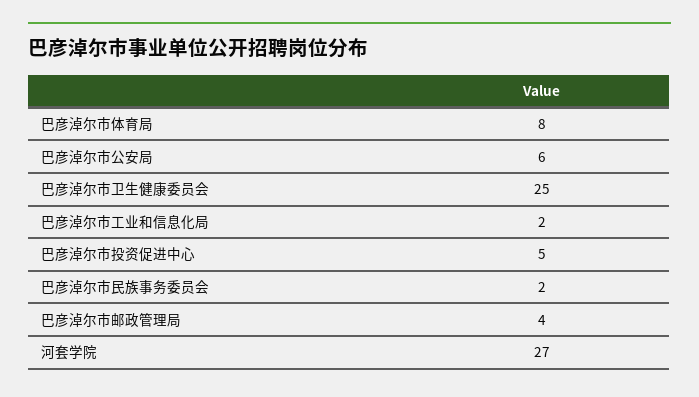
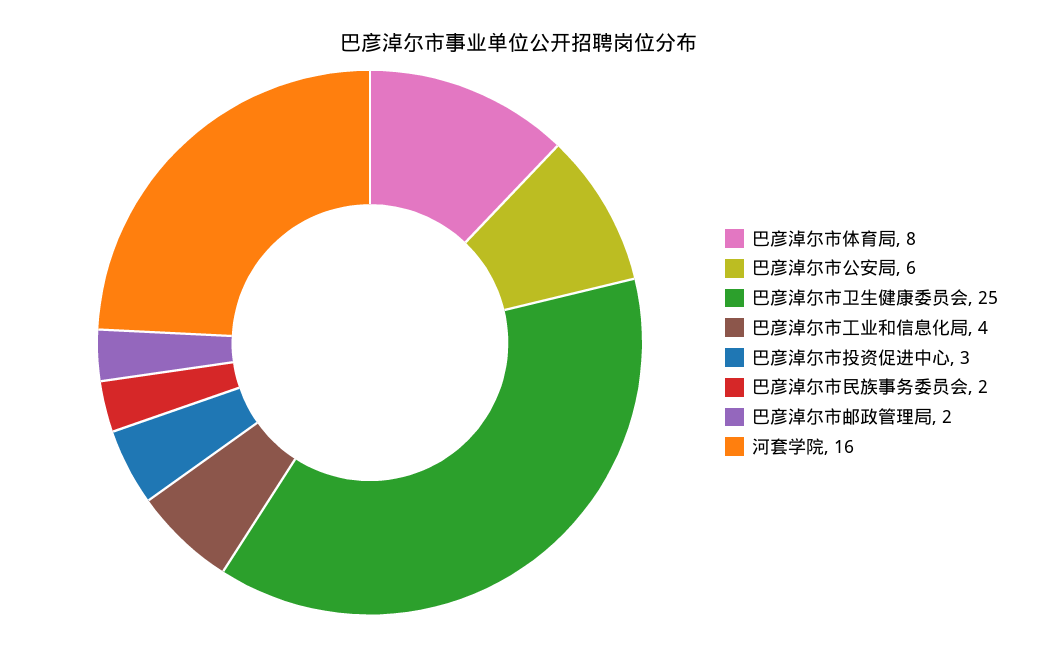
  {
    "巴彦淖尔市体育局": 8,
    "巴彦淖尔市公安局": 6,
    "巴彦淖尔市卫生健康委员会": 25,
-   "巴彦淖尔市工业和信息化局": 2,
+   "巴彦淖尔市工业和信息化局": 4,
-   "巴彦淖尔市投资促进中心": 5,
+   "巴彦淖尔市投资促进中心": 3,
    "巴彦淖尔市民族事务委员会": 2,
-   "巴彦淖尔市邮政管理局": 4,
+   "巴彦淖尔市邮政管理局": 2,
-   "河套学院": 27
+   "河套学院": 16
  }

